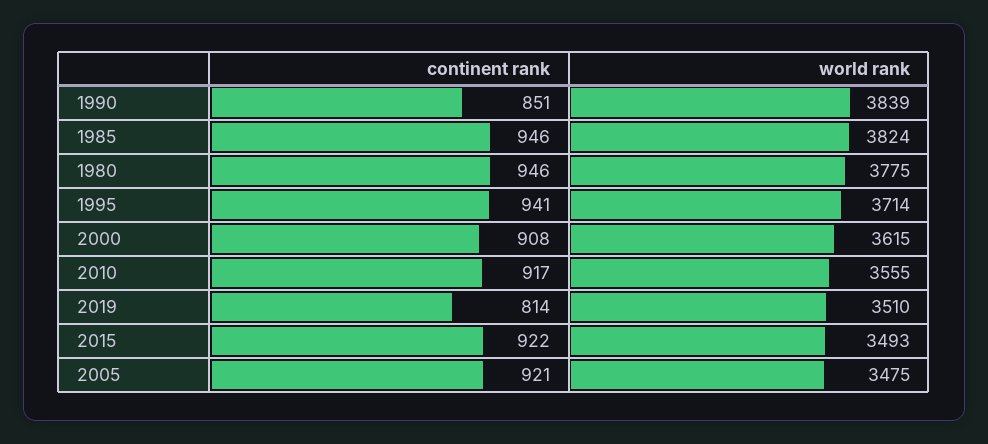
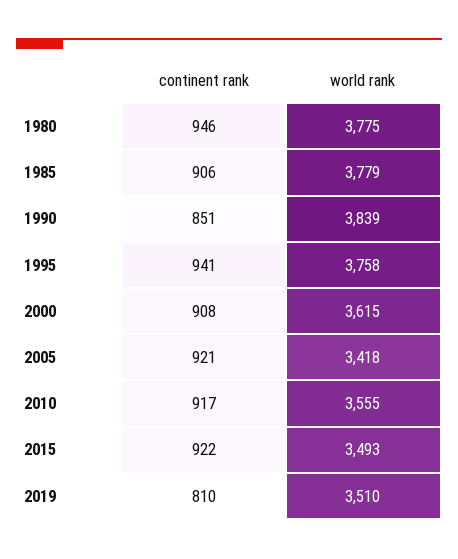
  {
    "continent rank": {
      "1990": 851,
-     "1985": 946,
+     "1985": 906,
      "1980": 946,
      "1995": 941,
      "2000": 908,
      "2010": 917,
-     "2019": 814,
+     "2019": 810,
      "2015": 922,
      "2005": 921
    },
    "world rank": {
      "1990": 3839,
-     "1985": 3824,
+     "1985": 3779,
      "1980": 3775,
-     "1995": 3714,
+     "1995": 3758,
      "2000": 3615,
      "2010": 3555,
      "2019": 3510,
      "2015": 3493,
-     "2005": 3475
+     "2005": 3418
    }
  }

